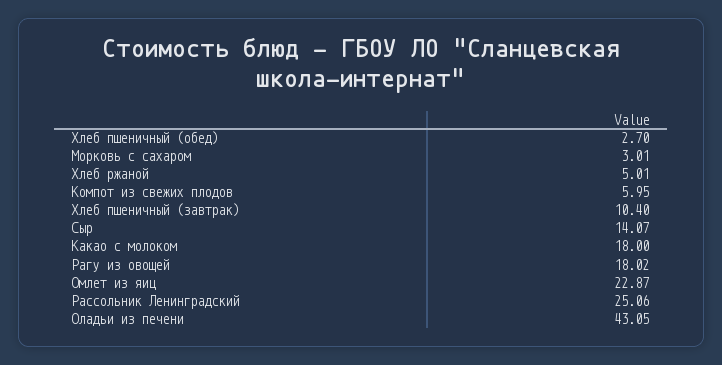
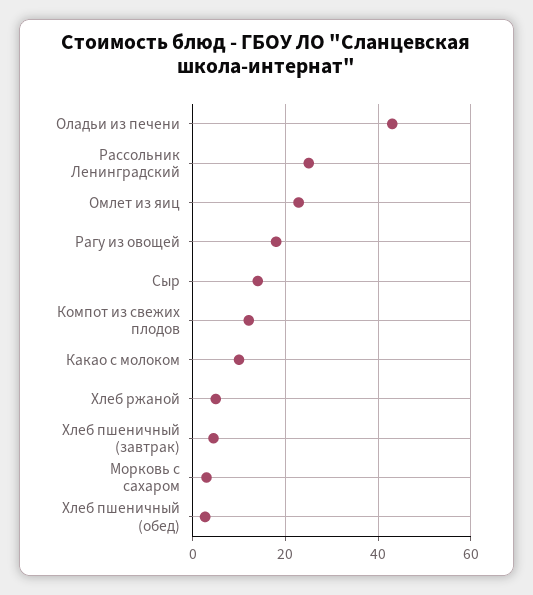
  {
    "Хлеб пшеничный (обед)": 2.7,
    "Морковь с сахаром": 3.01,
    "Хлеб ржаной": 5.01,
-   "Компот из свежих плодов": 5.95,
+   "Компот из свежих плодов": 12,
-   "Хлеб пшеничный (завтрак)": 10.4,
+   "Хлеб пшеничный (завтрак)": 4,
    "Сыр": 14.07,
-   "Какао с молоком": 18,
+   "Какао с молоком": 10,
    "Рагу из овощей": 18.02,
    "Омлет из яиц": 22.87,
    "Рассольник Ленинградский": 25.06,
    "Оладьи из печени": 43.05
  }

